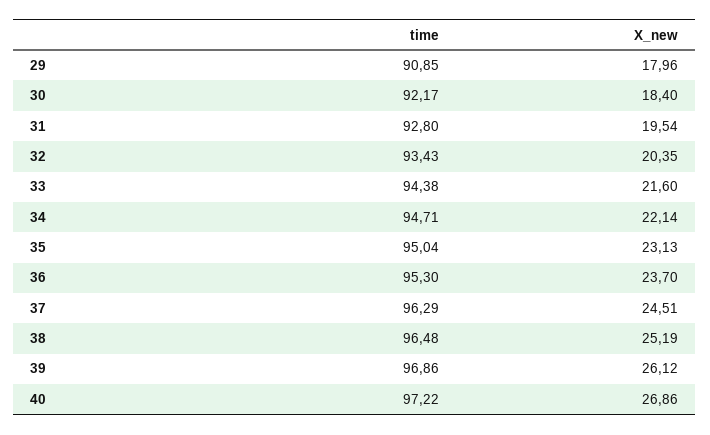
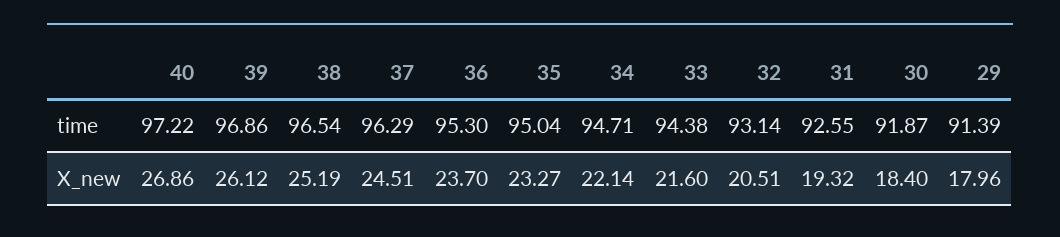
  {
    "time": {
-     "29": 90.85,
+     "29": 91.39,
-     "30": 92.17,
+     "30": 91.87,
-     "31": 92.8,
+     "31": 92.55,
-     "32": 93.43,
+     "32": 93.14,
      "33": 94.38,
      "34": 94.71,
      "35": 95.04,
      "36": 95.3,
      "37": 96.29,
-     "38": 96.48,
+     "38": 96.54,
      "39": 96.86,
      "40": 97.22
    },
    "X_new": {
      "29": 17.96,
      "30": 18.4,
-     "31": 19.54,
+     "31": 19.32,
-     "32": 20.35,
+     "32": 20.51,
      "33": 21.6,
      "34": 22.14,
-     "35": 23.13,
+     "35": 23.27,
      "36": 23.7,
      "37": 24.51,
      "38": 25.19,
      "39": 26.12,
      "40": 26.86
    }
  }

